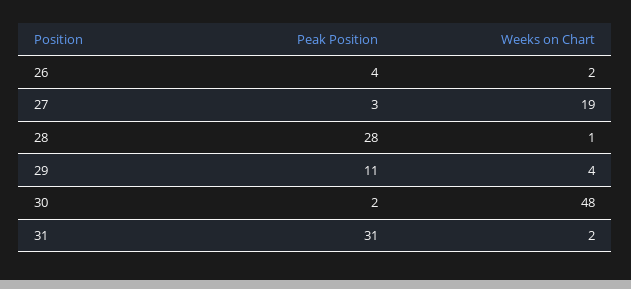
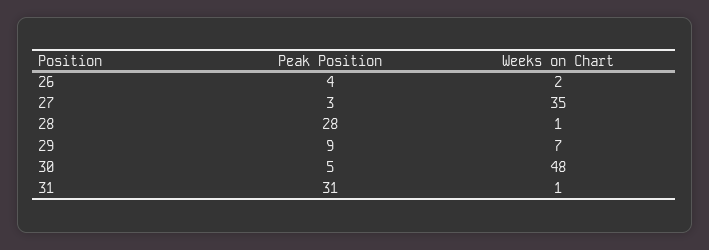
  {
    "Peak Position": {
      "26": 4,
      "27": 3,
      "28": 28,
-     "29": 11,
+     "29": 9,
-     "30": 2,
+     "30": 5,
      "31": 31
    },
    "Weeks on Chart": {
      "26": 2,
-     "27": 19,
+     "27": 35,
      "28": 1,
-     "29": 4,
+     "29": 7,
      "30": 48,
-     "31": 2
+     "31": 1
    }
  }

